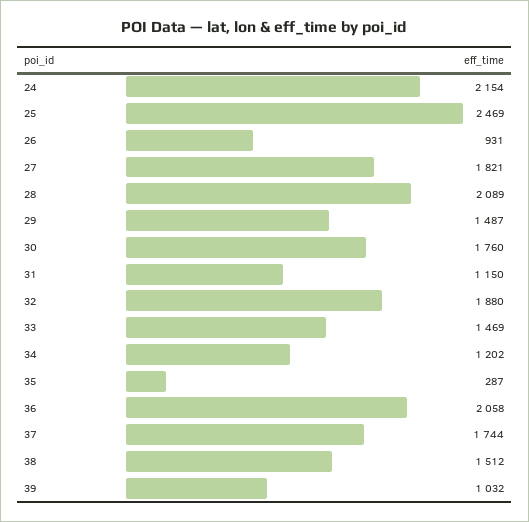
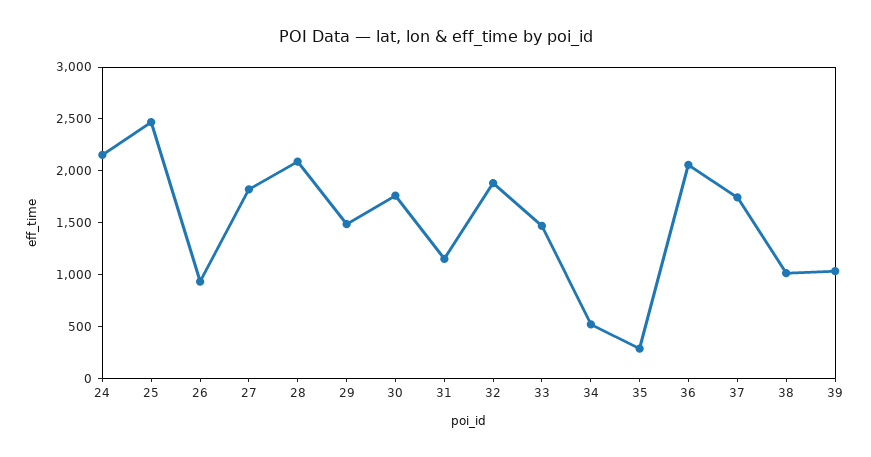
  {
    "24": 2154,
    "25": 2469,
    "26": 931,
    "27": 1821,
    "28": 2089,
    "29": 1487,
    "30": 1760,
    "31": 1150,
    "32": 1880,
    "33": 1469,
-   "34": 1202,
+   "34": 500,
    "35": 287,
    "36": 2058,
    "37": 1744,
-   "38": 1512,
+   "38": 1000,
    "39": 1032
  }

